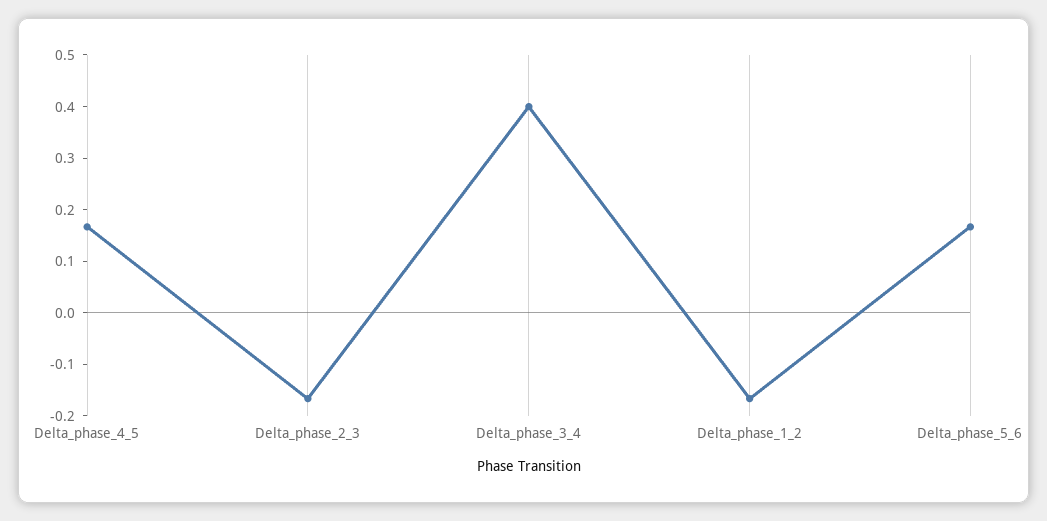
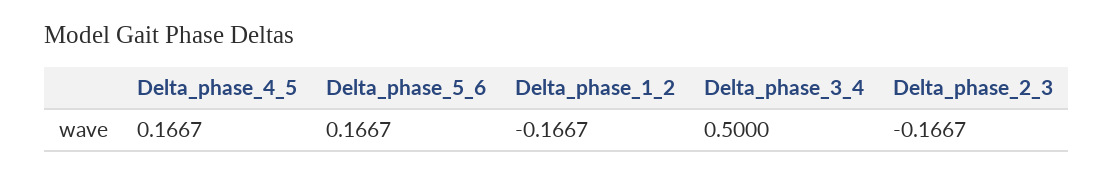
  {
    "Delta_phase_4_5": 0.1667,
    "Delta_phase_2_3": -0.1667,
-   "Delta_phase_3_4": 0.4,
+   "Delta_phase_3_4": 0.5,
    "Delta_phase_1_2": -0.1667,
    "Delta_phase_5_6": 0.1667
  }

